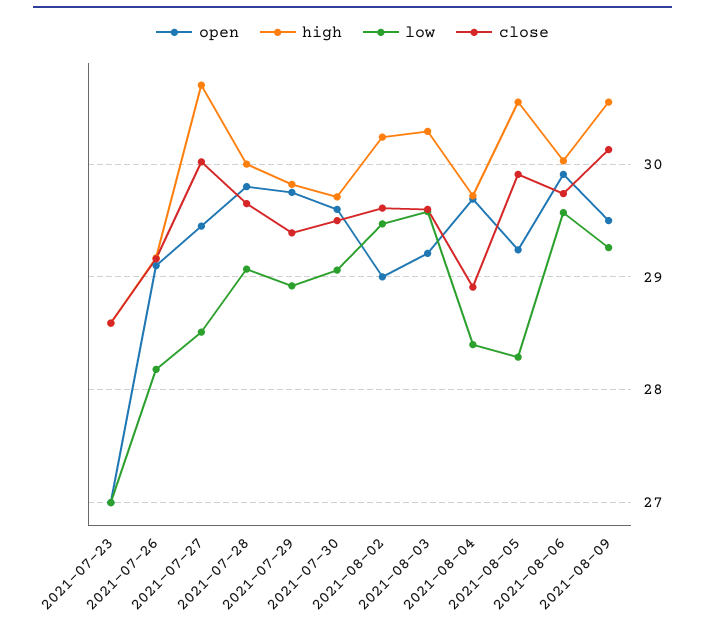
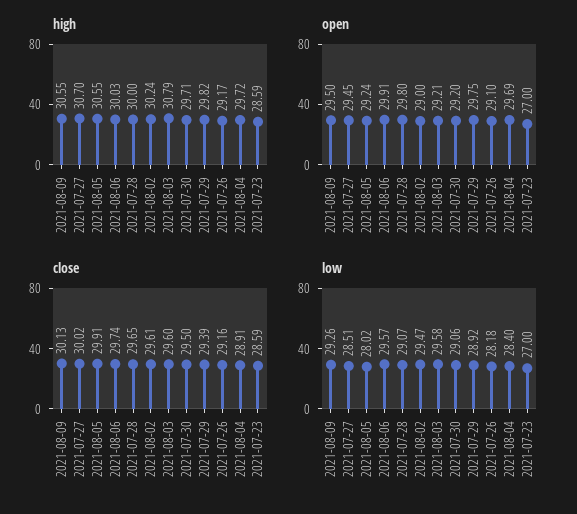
  {
    "open": {
      "2021-07-23": 27,
      "2021-07-26": 29.1,
      "2021-07-27": 29.45,
      "2021-07-28": 29.8,
      "2021-07-29": 29.75,
-     "2021-07-30": 29.6,
+     "2021-07-30": 29.2,
      "2021-08-02": 29,
      "2021-08-03": 29.21,
      "2021-08-04": 29.69,
      "2021-08-05": 29.24,
      "2021-08-06": 29.91,
      "2021-08-09": 29.5
    },
    "high": {
      "2021-07-23": 28.59,
      "2021-07-26": 29.17,
      "2021-07-27": 30.7,
      "2021-07-28": 30,
      "2021-07-29": 29.82,
      "2021-07-30": 29.71,
      "2021-08-02": 30.24,
-     "2021-08-03": 30.3,
+     "2021-08-03": 30.79,
      "2021-08-04": 29.72,
      "2021-08-05": 30.55,
      "2021-08-06": 30.03,
      "2021-08-09": 30.55
    },
    "low": {
      "2021-07-23": 27,
      "2021-07-26": 28.18,
      "2021-07-27": 28.51,
      "2021-07-28": 29.07,
      "2021-07-29": 28.92,
      "2021-07-30": 29.06,
      "2021-08-02": 29.47,
      "2021-08-03": 29.58,
      "2021-08-04": 28.4,
-     "2021-08-05": 28.3,
+     "2021-08-05": 28.02,
      "2021-08-06": 29.57,
      "2021-08-09": 29.26
    },
    "close": {
      "2021-07-23": 28.59,
      "2021-07-26": 29.16,
      "2021-07-27": 30.02,
      "2021-07-28": 29.65,
      "2021-07-29": 29.39,
      "2021-07-30": 29.5,
      "2021-08-02": 29.61,
      "2021-08-03": 29.6,
      "2021-08-04": 28.91,
      "2021-08-05": 29.91,
      "2021-08-06": 29.74,
      "2021-08-09": 30.13
    }
  }

